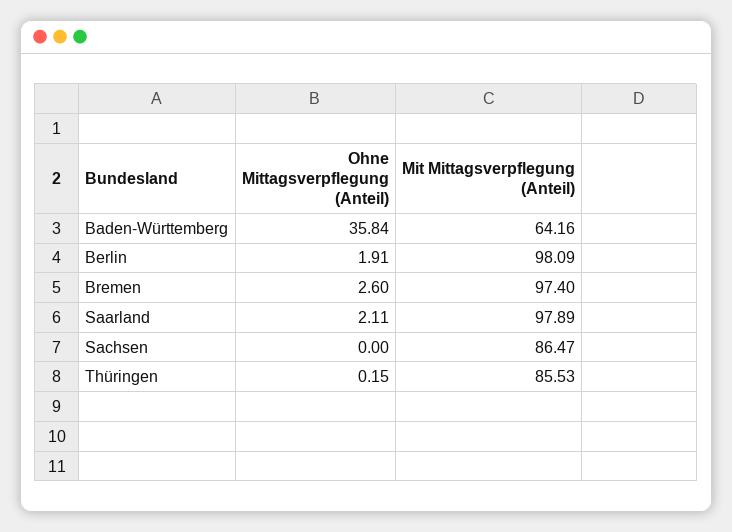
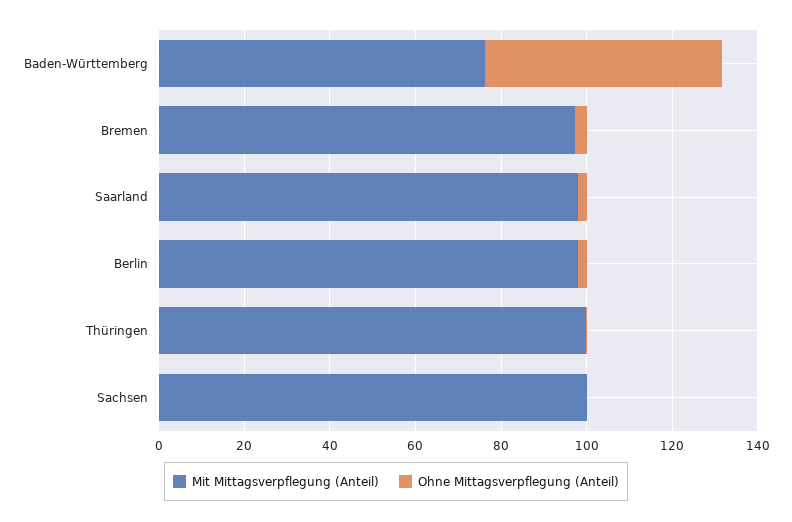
  {
    "Ohne Mittagsverpflegung (Anteil)": {
-     "Baden-Württemberg": 35.84,
+     "Baden-Württemberg": 55,
      "Berlin": 1.91,
      "Bremen": 2.6,
      "Saarland": 2.11,
      "Sachsen": 0,
      "Thüringen": 0.15
    },
    "Mit Mittagsverpflegung (Anteil)": {
-     "Baden-Württemberg": 64.16,
+     "Baden-Württemberg": 75,
      "Berlin": 98.09,
      "Bremen": 97.4,
      "Saarland": 97.89,
-     "Sachsen": 86.47,
+     "Sachsen": 100,
-     "Thüringen": 85.53
+     "Thüringen": 100
    }
  }

